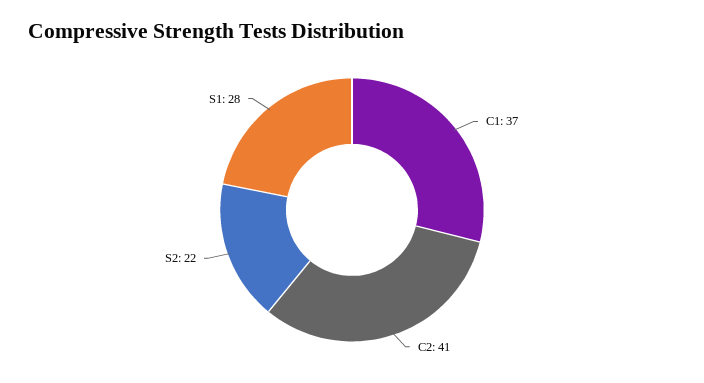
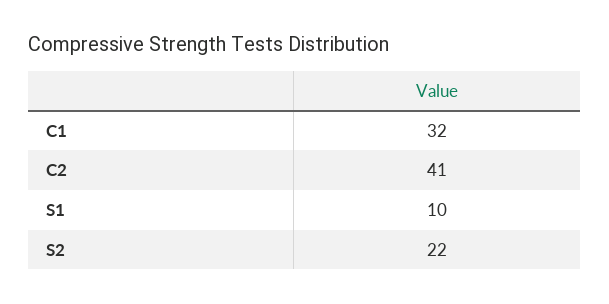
  {
-   "C1": 37,
+   "C1": 32,
    "C2": 41,
    "S2": 22,
-   "S1": 28
+   "S1": 10
  }

